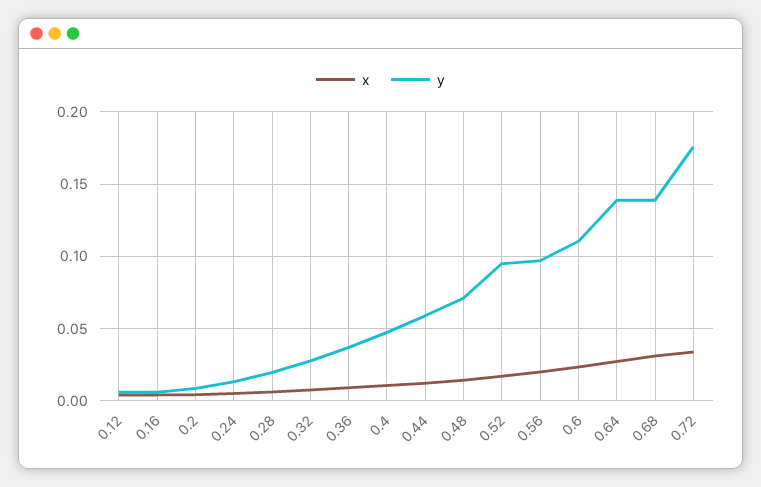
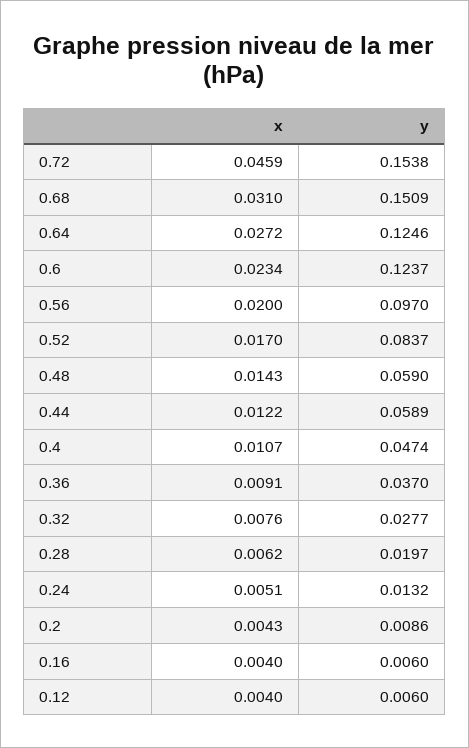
  {
    "x": {
      "0.12": 0.004,
      "0.16": 0.004,
      "0.2": 0.0043,
      "0.24": 0.0051,
      "0.28": 0.0062,
      "0.32": 0.0076,
      "0.36": 0.0091,
      "0.4": 0.0107,
      "0.44": 0.0122,
      "0.48": 0.0143,
      "0.52": 0.017,
      "0.56": 0.02,
      "0.6": 0.0234,
      "0.64": 0.0272,
      "0.68": 0.031,
-     "0.72": 0.035
+     "0.72": 0.0459
    },
    "y": {
      "0.12": 0.006,
      "0.16": 0.006,
      "0.2": 0.0086,
      "0.24": 0.0132,
      "0.28": 0.0197,
      "0.32": 0.0277,
      "0.36": 0.037,
      "0.4": 0.0474,
      "0.44": 0.0589,
-     "0.48": 0.07,
+     "0.48": 0.059,
-     "0.52": 0.095,
+     "0.52": 0.0837,
      "0.56": 0.097,
-     "0.6": 0.11,
+     "0.6": 0.1237,
-     "0.64": 0.14,
+     "0.64": 0.1246,
-     "0.68": 0.14,
+     "0.68": 0.1509,
-     "0.72": 0.175
+     "0.72": 0.1538
    }
  }

